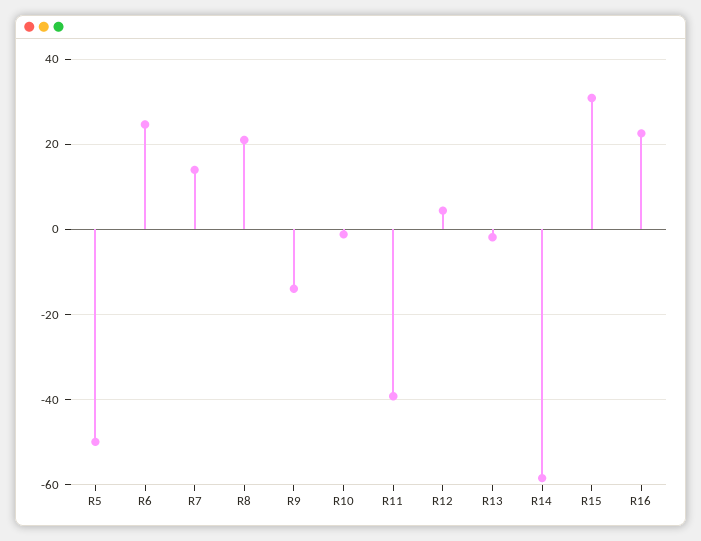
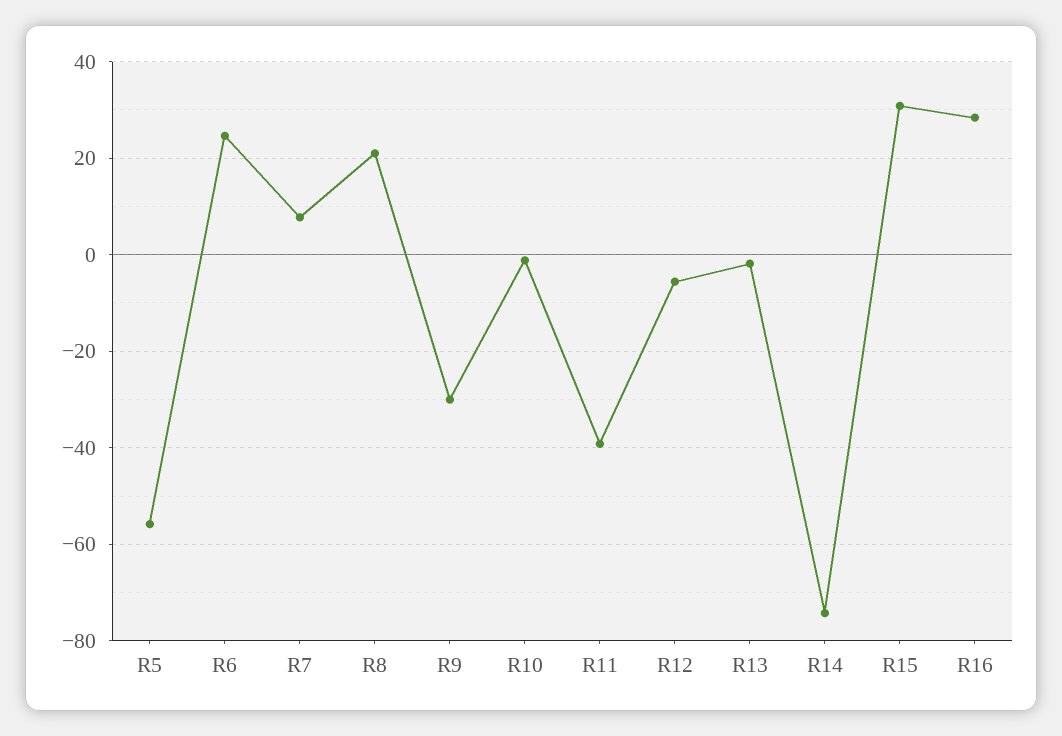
  {
-   "R5": -50,
+   "R5": -56,
    "R6": 24,
-   "R7": 14,
+   "R7": 8,
    "R8": 20,
-   "R9": -14,
+   "R9": -30,
    "R10": -2,
    "R11": -40,
-   "R12": 4,
+   "R12": -6,
    "R13": -2,
-   "R14": -58,
+   "R14": -74,
    "R15": 30,
-   "R16": 22
+   "R16": 28
  }

